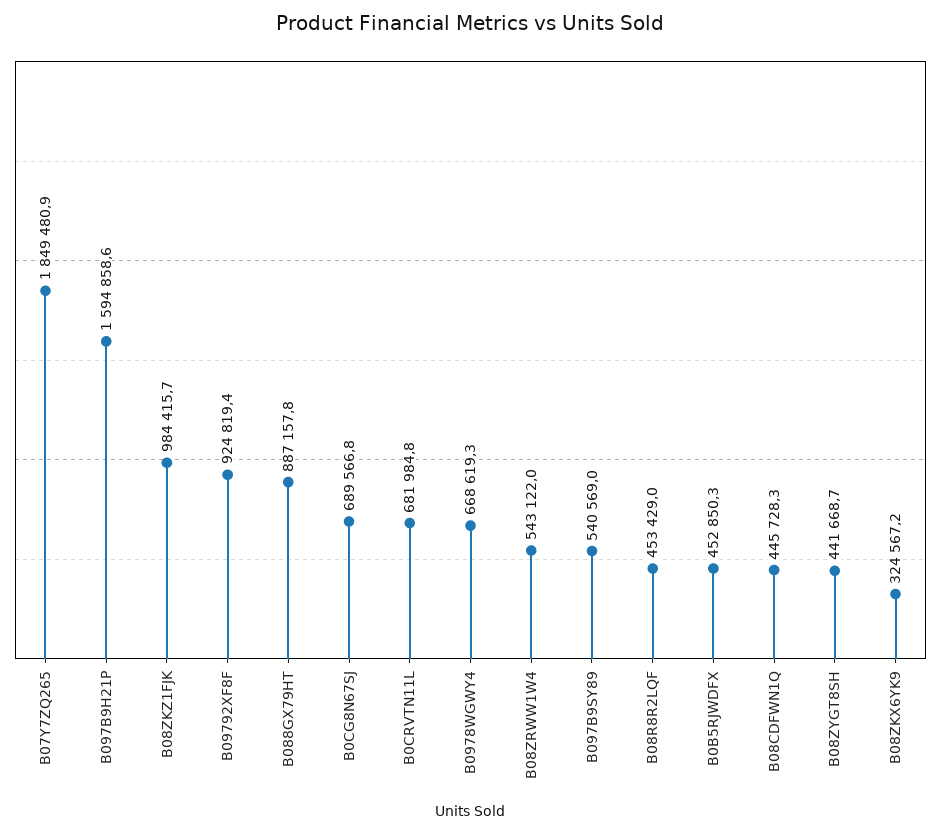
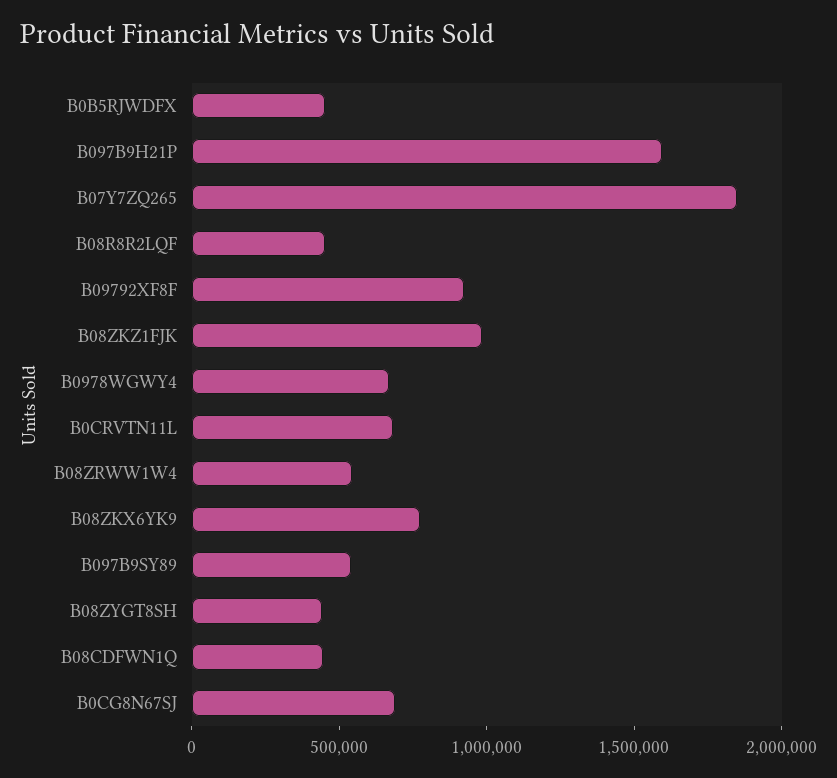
  {
    "B07Y7ZQ265": 1849480.9,
    "B097B9H21P": 1594858.6,
    "B08ZKZ1FJK": 984415.7,
    "B09792XF8F": 924819.4,
-   "B088GX79HT": 887157.8,
    "B0CG8N67SJ": 689566.8,
    "B0CRVTN11L": 681984.8,
    "B0978WGWY4": 668619.3,
    "B08ZRWW1W4": 543122,
    "B097B9SY89": 540569,
    "B08R8R2LQF": 453429,
    "B0B5RJWDFX": 452850.3,
    "B08CDFWN1Q": 445728.3,
    "B08ZYGT8SH": 441668.7,
-   "B08ZKX6YK9": 324567.2
+   "B08ZKX6YK9": 800000
  }

